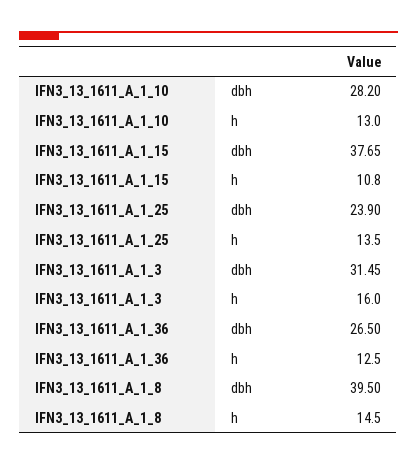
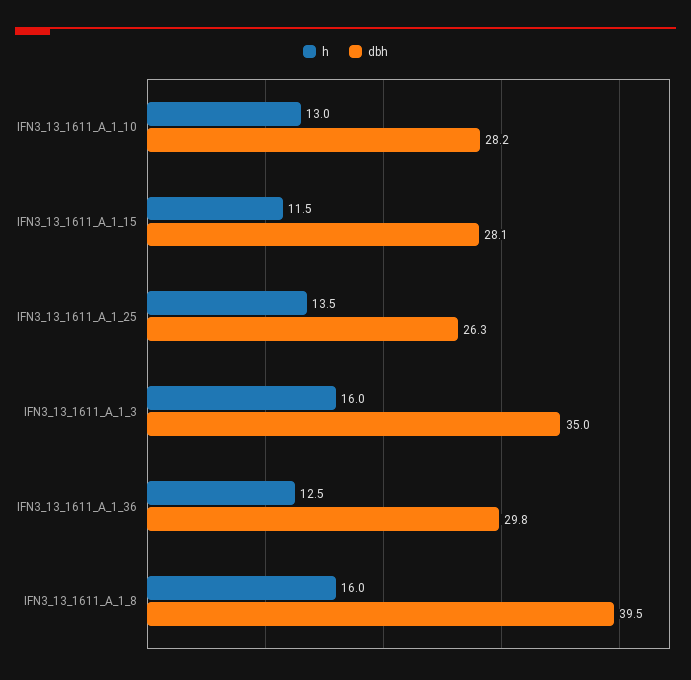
  {
    "dbh": {
      "IFN3_13_1611_A_1_10": 28.2,
-     "IFN3_13_1611_A_1_15": 37.65,
+     "IFN3_13_1611_A_1_15": 28.1,
-     "IFN3_13_1611_A_1_25": 23.9,
+     "IFN3_13_1611_A_1_25": 26.3,
-     "IFN3_13_1611_A_1_3": 31.45,
+     "IFN3_13_1611_A_1_3": 35,
-     "IFN3_13_1611_A_1_36": 26.5,
+     "IFN3_13_1611_A_1_36": 29.8,
      "IFN3_13_1611_A_1_8": 39.5
    },
    "h": {
      "IFN3_13_1611_A_1_10": 13,
-     "IFN3_13_1611_A_1_15": 10.8,
+     "IFN3_13_1611_A_1_15": 11.5,
      "IFN3_13_1611_A_1_25": 13.5,
      "IFN3_13_1611_A_1_3": 16,
      "IFN3_13_1611_A_1_36": 12.5,
-     "IFN3_13_1611_A_1_8": 14.5
+     "IFN3_13_1611_A_1_8": 16
    }
  }

